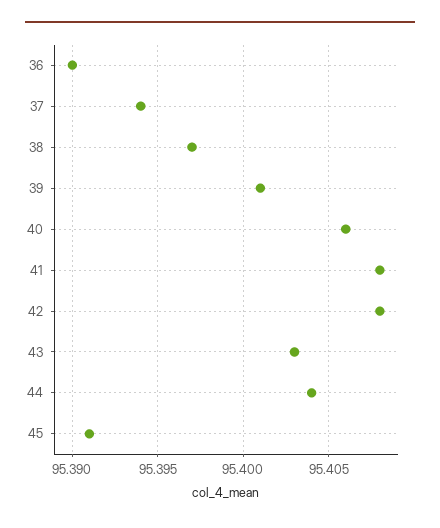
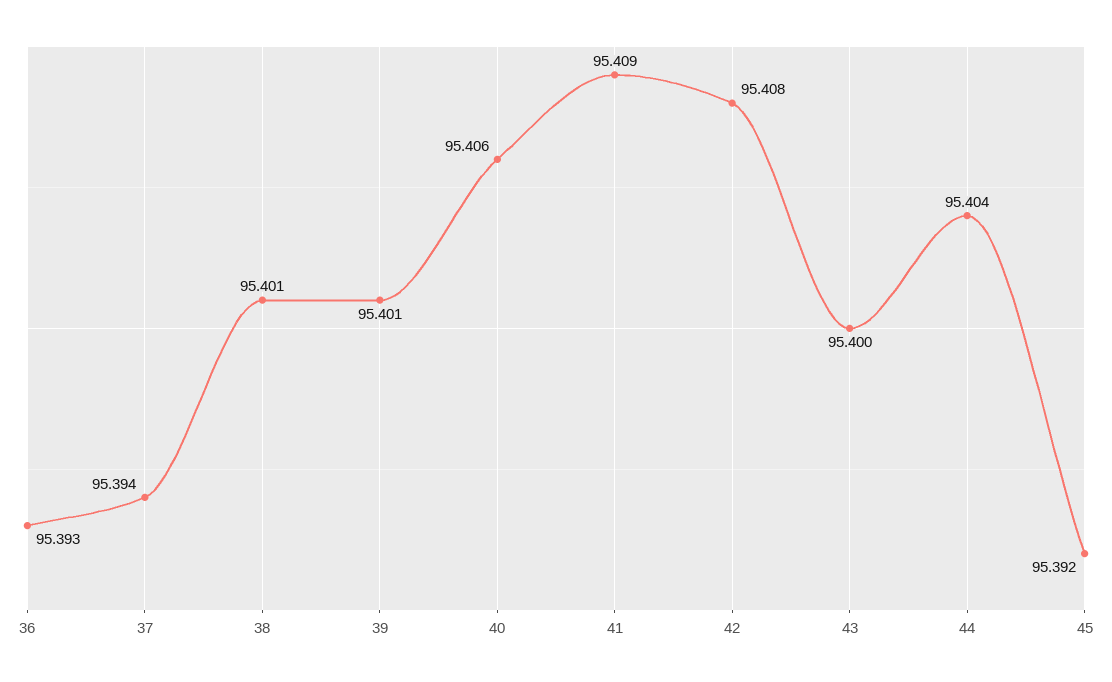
  {
-   "36": 95.39,
+   "36": 95.393,
    "37": 95.394,
-   "38": 95.397,
+   "38": 95.401,
    "39": 95.401,
    "40": 95.406,
-   "41": 95.408,
+   "41": 95.409,
    "42": 95.408,
-   "43": 95.403,
+   "43": 95.4,
    "44": 95.404,
-   "45": 95.391
+   "45": 95.392
  }

